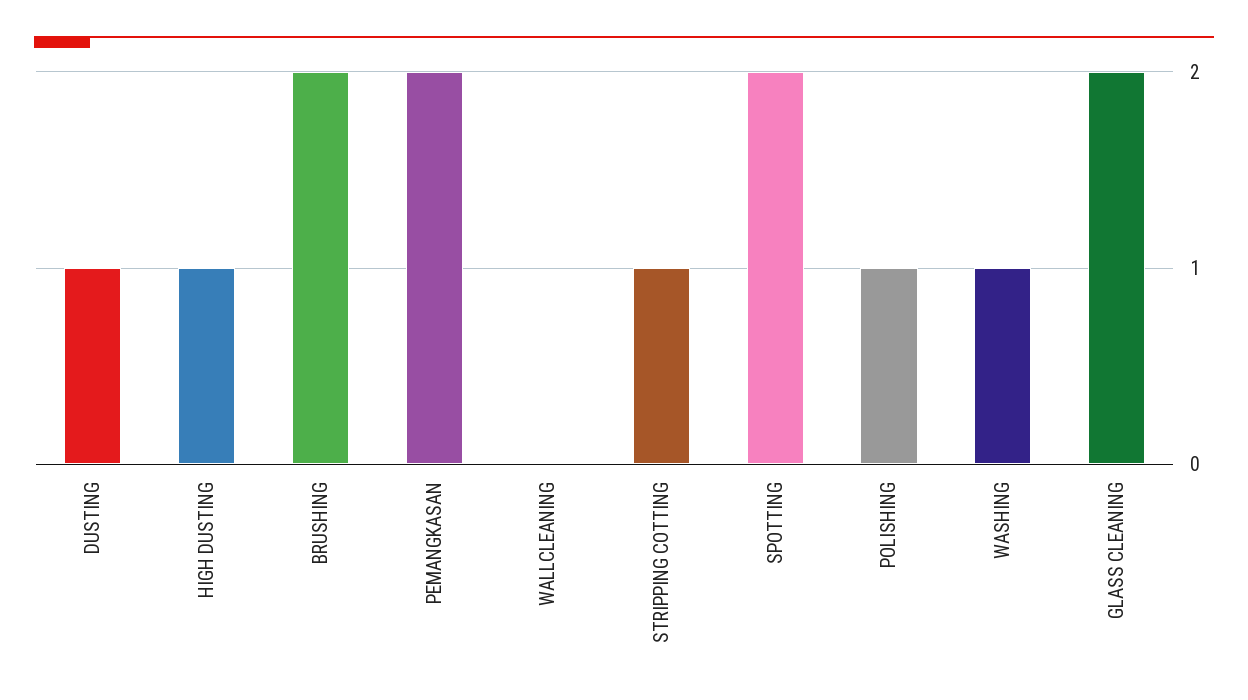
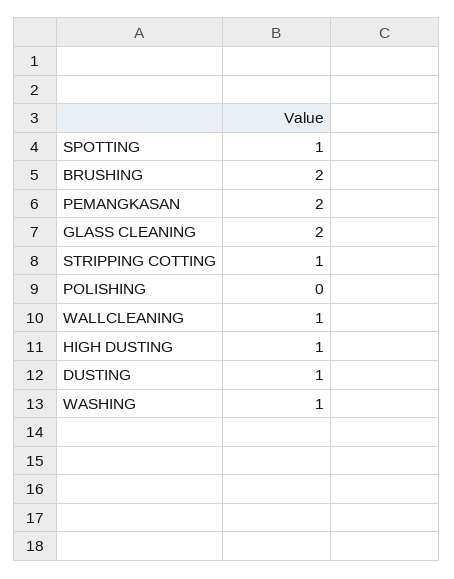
  {
    "DUSTING": 1,
    "HIGH DUSTING": 1,
    "BRUSHING": 2,
    "PEMANGKASAN": 2,
-   "WALLCLEANING": 0,
+   "WALLCLEANING": 1,
    "STRIPPING COTTING": 1,
-   "SPOTTING": 2,
+   "SPOTTING": 1,
-   "POLISHING": 1,
+   "POLISHING": 0,
    "WASHING": 1,
    "GLASS CLEANING": 2
  }

